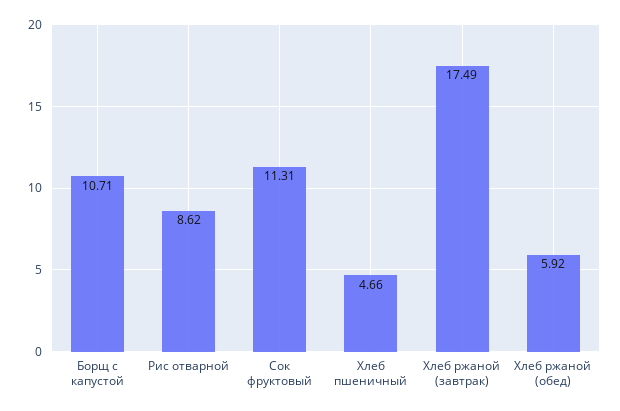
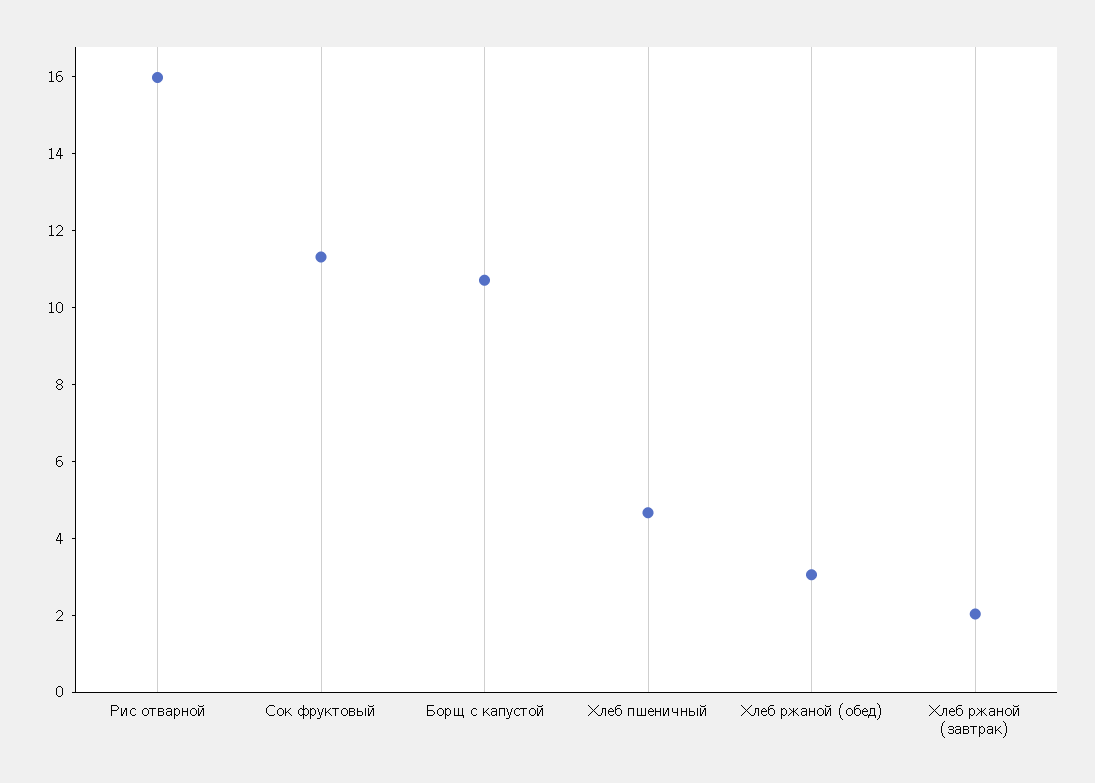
  {
    "Борщ с капустой": 10.71,
-   "Рис отварной": 8.62,
+   "Рис отварной": 16,
    "Сок фруктовый": 11.31,
    "Хлеб пшеничный": 4.66,
-   "Хлеб ржаной (завтрак)": 17.49,
+   "Хлеб ржаной (завтрак)": 2,
-   "Хлеб ржаной (обед)": 5.92
+   "Хлеб ржаной (обед)": 3
  }

